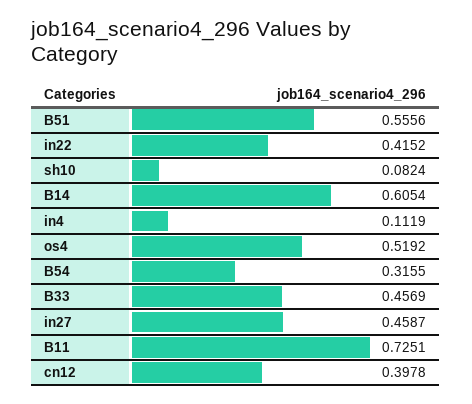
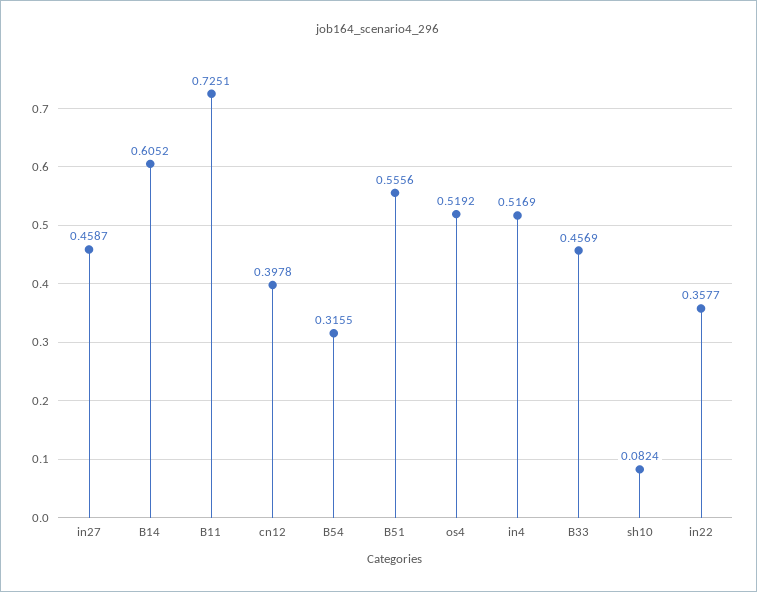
  {
    "B51": 0.5556,
-   "in22": 0.4152,
+   "in22": 0.3577,
    "sh10": 0.0824,
-   "B14": 0.6054,
+   "B14": 0.6052,
-   "in4": 0.1119,
+   "in4": 0.5169,
    "os4": 0.5192,
    "B54": 0.3155,
    "B33": 0.4569,
    "in27": 0.4587,
    "B11": 0.7251,
    "cn12": 0.3978
  }

